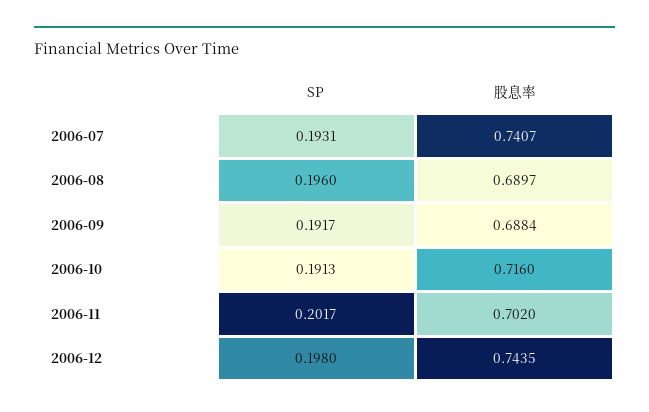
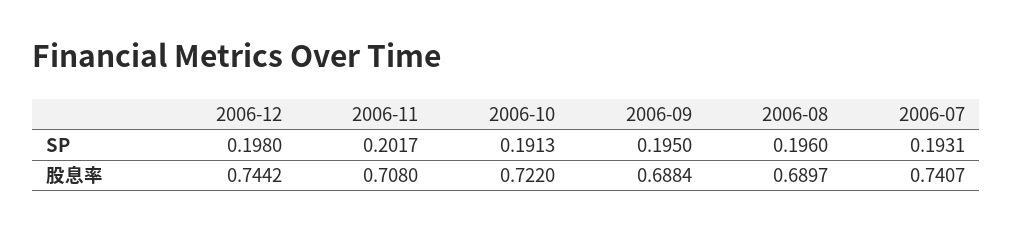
  {
    "SP": {
      "2006-07": 0.1931,
      "2006-08": 0.196,
-     "2006-09": 0.1917,
+     "2006-09": 0.195,
      "2006-10": 0.1913,
      "2006-11": 0.2017,
      "2006-12": 0.198
    },
    "股息率": {
      "2006-07": 0.7407,
      "2006-08": 0.6897,
      "2006-09": 0.6884,
-     "2006-10": 0.716,
+     "2006-10": 0.722,
-     "2006-11": 0.702,
+     "2006-11": 0.708,
-     "2006-12": 0.7435
+     "2006-12": 0.7442
    }
  }

